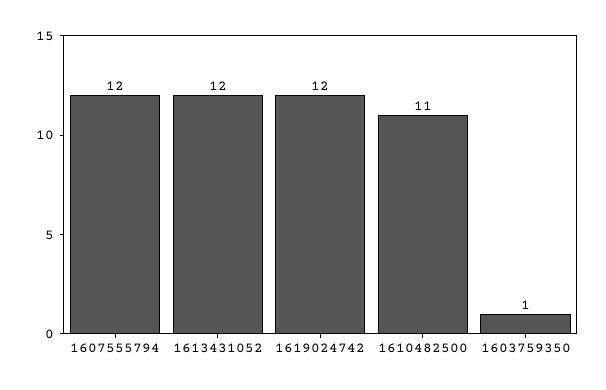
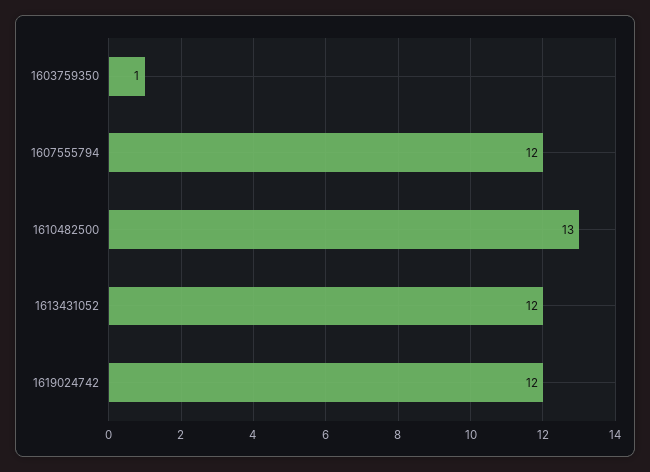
  {
    "1607555794": 12,
    "1613431052": 12,
    "1619024742": 12,
-   "1610482500": 11,
+   "1610482500": 13,
    "1603759350": 1
  }

